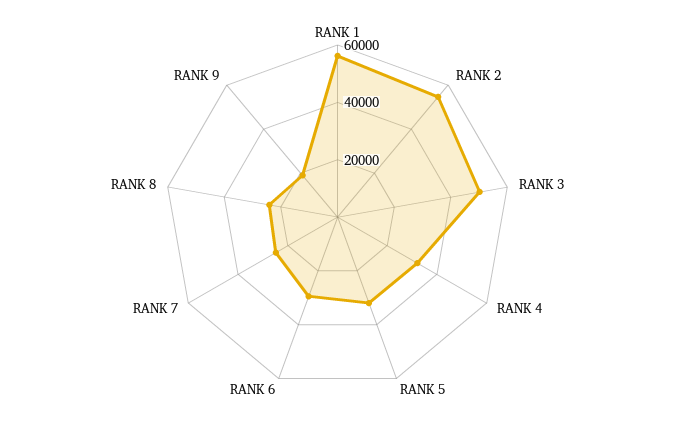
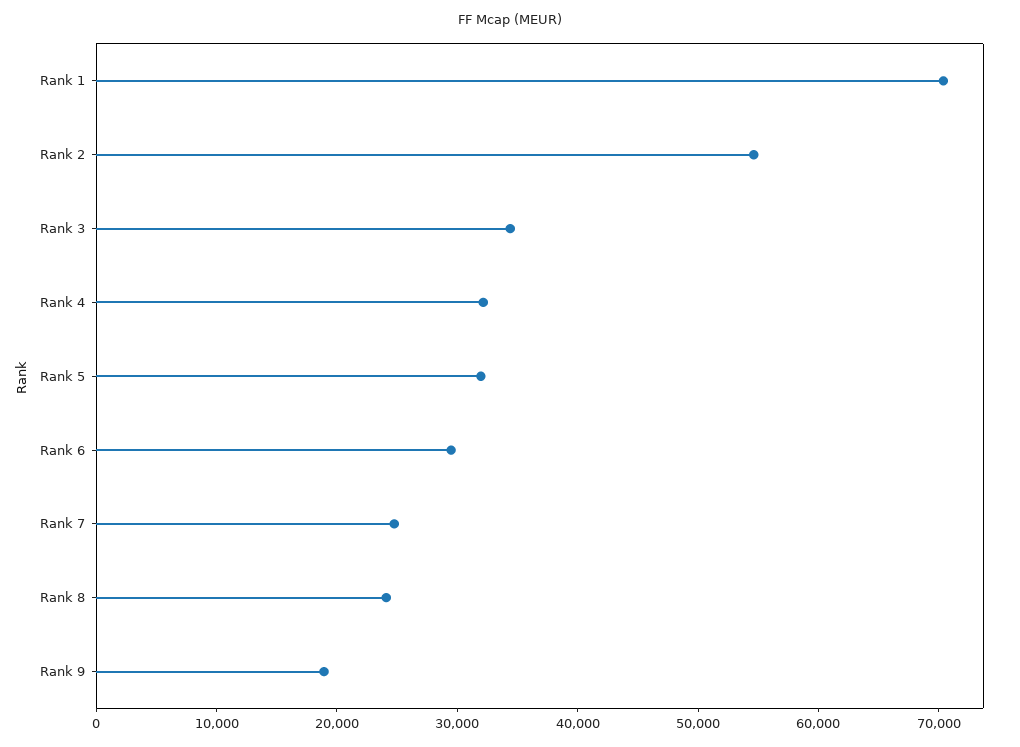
  {
-   "RANK 1": 55000,
+   "RANK 1": 70000,
    "RANK 2": 54000,
-   "RANK 3": 50000,
+   "RANK 3": 34000,
    "RANK 4": 32000,
    "RANK 5": 32000,
    "RANK 6": 30000,
    "RANK 7": 24000,
    "RANK 8": 24000,
    "RANK 9": 18000
  }

